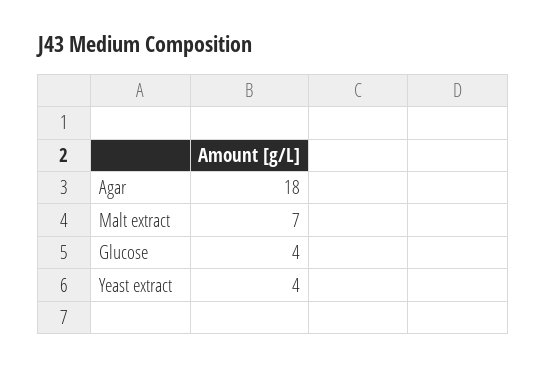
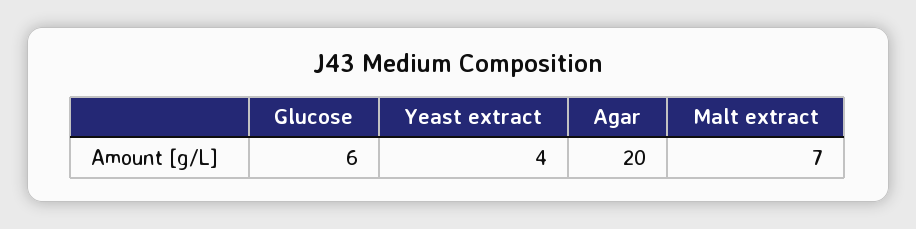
  {
-   "Agar": 18,
+   "Agar": 20,
    "Malt extract": 7,
-   "Glucose": 4,
+   "Glucose": 6,
    "Yeast extract": 4
  }

